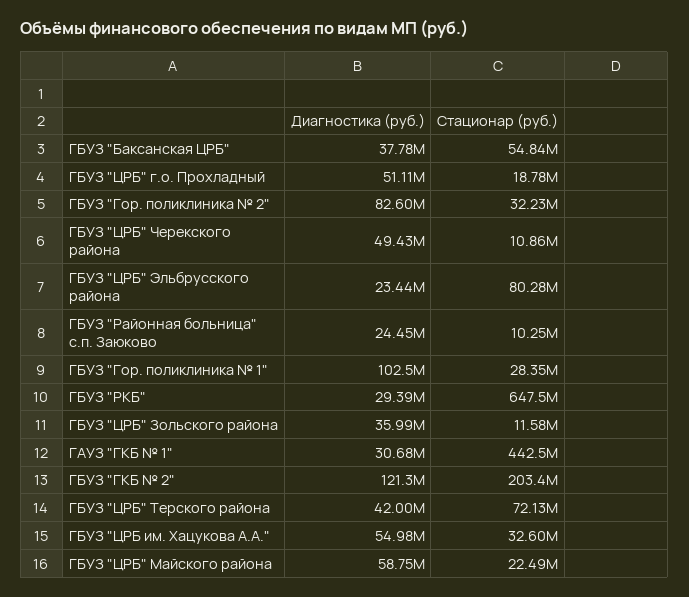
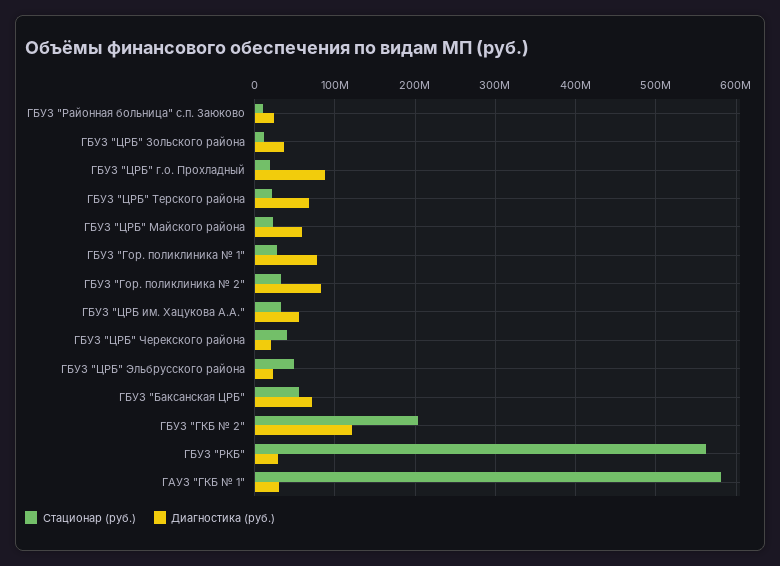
  {
    "Диагностика (руб.)": {
-     "ГБУЗ \"Баксанская ЦРБ\"": 37780000,
+     "ГБУЗ \"Баксанская ЦРБ\"": 70000000,
-     "ГБУЗ \"ЦРБ\" г.о. Прохладный": 51110000,
+     "ГБУЗ \"ЦРБ\" г.о. Прохладный": 90000000,
      "ГБУЗ \"Гор. поликлиника № 2\"": 82600000,
-     "ГБУЗ \"ЦРБ\" Черекского района": 49430000,
+     "ГБУЗ \"ЦРБ\" Черекского района": 20000000,
      "ГБУЗ \"ЦРБ\" Эльбрусского района": 23440000,
      "ГБУЗ \"Районная больница\" с.п. Заюково": 24450000,
-     "ГБУЗ \"Гор. поликлиника № 1\"": 102500000,
+     "ГБУЗ \"Гор. поликлиника № 1\"": 80000000,
      "ГБУЗ \"РКБ\"": 29390000,
      "ГБУЗ \"ЦРБ\" Зольского района": 35990000,
      "ГАУЗ \"ГКБ № 1\"": 30680000,
      "ГБУЗ \"ГКБ № 2\"": 121300000,
-     "ГБУЗ \"ЦРБ\" Терского района": 42000000,
+     "ГБУЗ \"ЦРБ\" Терского района": 70000000,
      "ГБУЗ \"ЦРБ им. Хацукова А.А.\"": 54980000,
      "ГБУЗ \"ЦРБ\" Майского района": 58750000
    },
    "Стационар (руб.)": {
      "ГБУЗ \"Баксанская ЦРБ\"": 54840000,
      "ГБУЗ \"ЦРБ\" г.о. Прохладный": 18780000,
      "ГБУЗ \"Гор. поликлиника № 2\"": 32230000,
-     "ГБУЗ \"ЦРБ\" Черекского района": 10860000,
+     "ГБУЗ \"ЦРБ\" Черекского района": 40000000,
-     "ГБУЗ \"ЦРБ\" Эльбрусского района": 80280000,
+     "ГБУЗ \"ЦРБ\" Эльбрусского района": 50000000,
      "ГБУЗ \"Районная больница\" с.п. Заюково": 10250000,
      "ГБУЗ \"Гор. поликлиника № 1\"": 28350000,
-     "ГБУЗ \"РКБ\"": 647500000,
+     "ГБУЗ \"РКБ\"": 560000000,
      "ГБУЗ \"ЦРБ\" Зольского района": 11580000,
-     "ГАУЗ \"ГКБ № 1\"": 442500000,
+     "ГАУЗ \"ГКБ № 1\"": 580000000,
      "ГБУЗ \"ГКБ № 2\"": 203400000,
-     "ГБУЗ \"ЦРБ\" Терского района": 72130000,
+     "ГБУЗ \"ЦРБ\" Терского района": 20000000,
      "ГБУЗ \"ЦРБ им. Хацукова А.А.\"": 32600000,
      "ГБУЗ \"ЦРБ\" Майского района": 22490000
    }
  }

